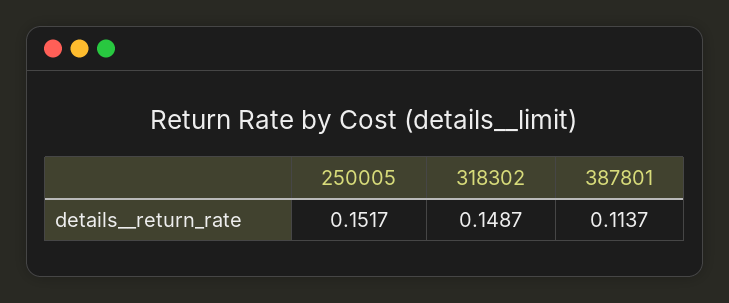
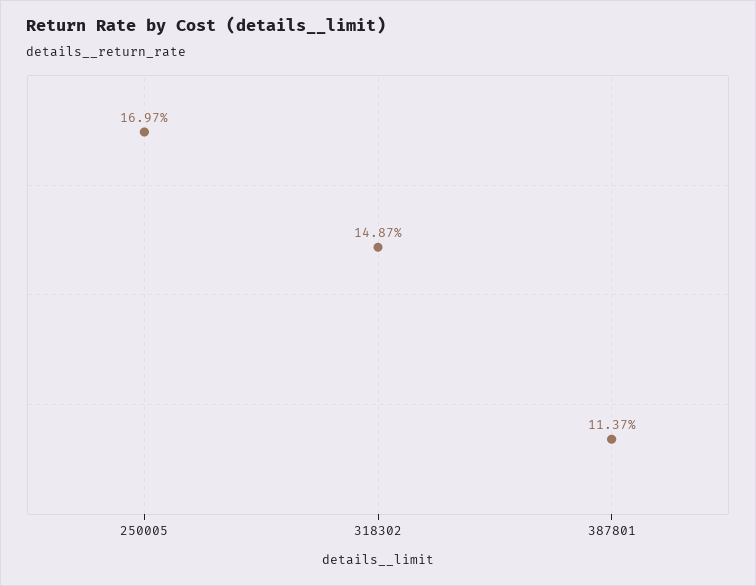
  {
-   "250005": 0.1517,
+   "250005": 0.1697,
    "318302": 0.1487,
    "387801": 0.1137
  }

